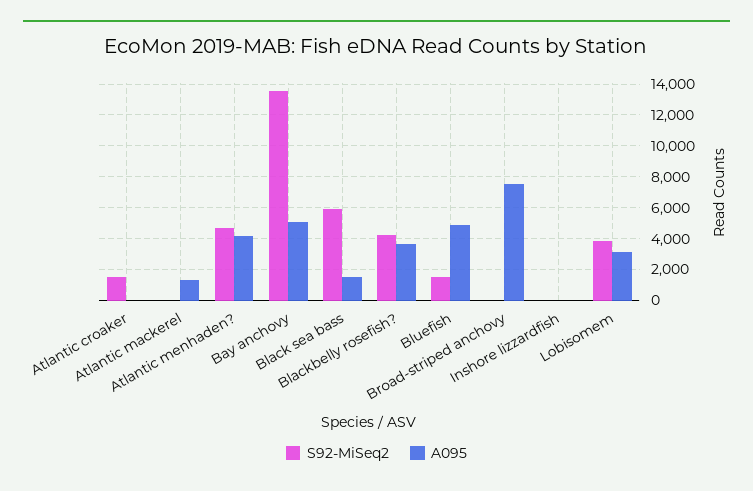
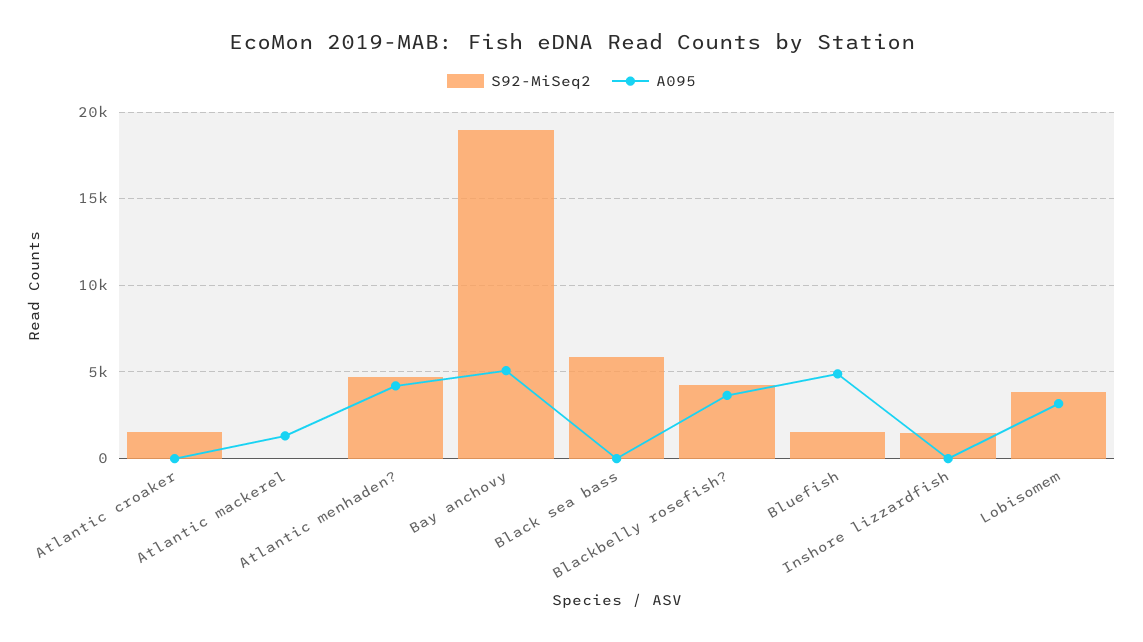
  {
    "S92-MiSeq2": {
      "Atlantic croaker": 1500,
      "Atlantic mackerel": 0,
      "Atlantic menhaden?": 4500,
-     "Bay anchovy": 13500,
+     "Bay anchovy": 19000,
      "Black sea bass": 6000,
      "Blackbelly rosefish?": 4000,
      "Bluefish": 1500,
-     "Broad-striped anchovy": 0,
-     "Inshore lizzardfish": 0,
+     "Inshore lizzardfish": 1500,
      "Lobisomem": 4000
    },
    "A095": {
      "Atlantic croaker": 0,
      "Atlantic mackerel": 1500,
      "Atlantic menhaden?": 4000,
      "Bay anchovy": 5000,
-     "Black sea bass": 1500,
+     "Black sea bass": 0,
      "Blackbelly rosefish?": 3500,
      "Bluefish": 5000,
-     "Broad-striped anchovy": 7500,
      "Inshore lizzardfish": 0,
      "Lobisomem": 3000
    }
  }

